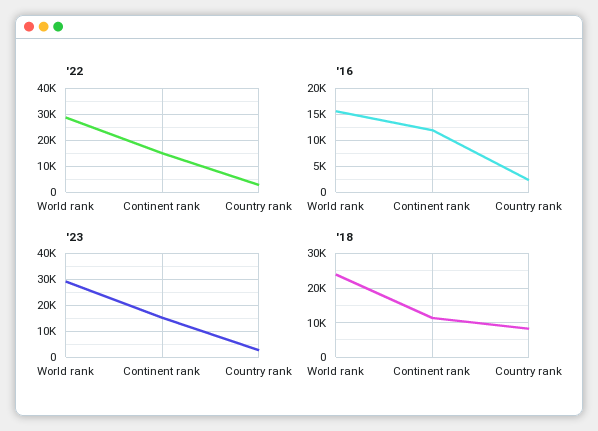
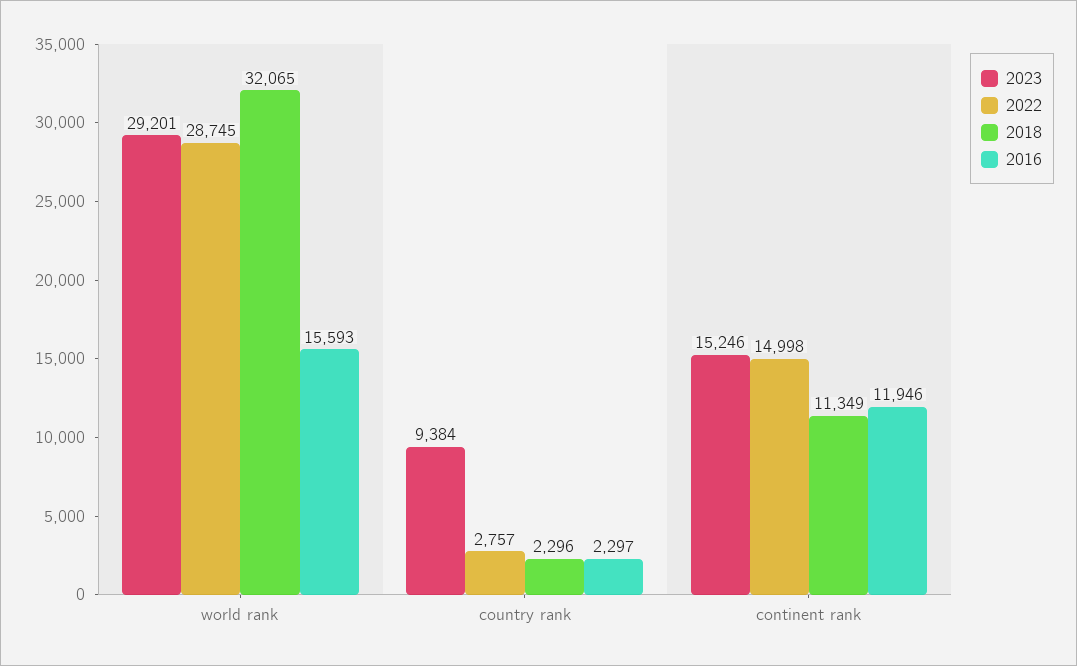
  {
    "'22": {
      "World rank": 28745,
      "Continent rank": 14998,
      "Country rank": 2757
    },
    "'16": {
      "World rank": 15593,
      "Continent rank": 11946,
      "Country rank": 2297
    },
    "'23": {
      "World rank": 29201,
      "Continent rank": 15246,
-     "Country rank": 2500
+     "Country rank": 9384
    },
    "'18": {
-     "World rank": 24000,
+     "World rank": 32065,
      "Continent rank": 11349,
-     "Country rank": 8000
+     "Country rank": 2296
    }
  }

